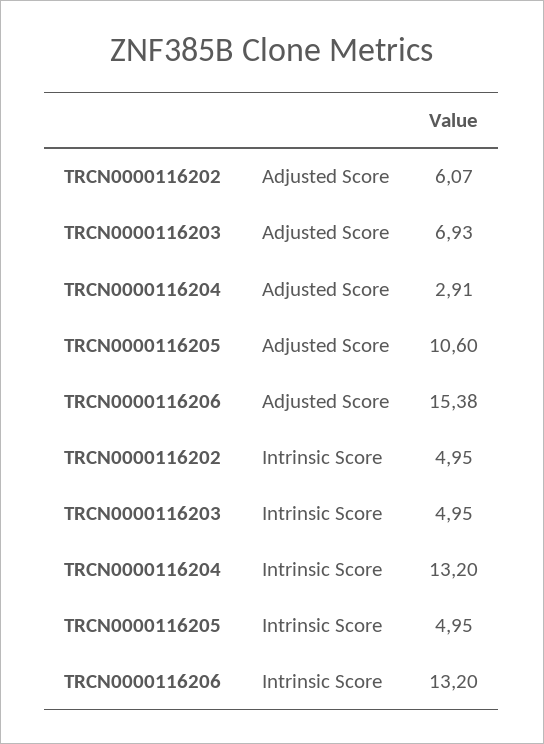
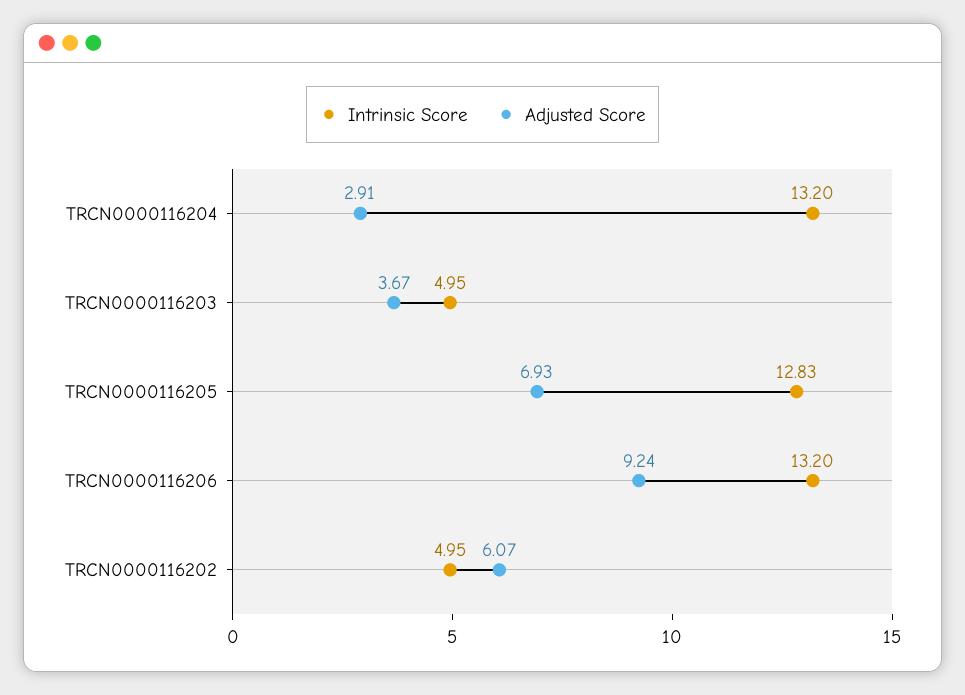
  {
    "Adjusted Score": {
      "TRCN0000116202": 6.07,
-     "TRCN0000116203": 6.93,
+     "TRCN0000116203": 3.67,
      "TRCN0000116204": 2.91,
-     "TRCN0000116205": 10.6,
+     "TRCN0000116205": 6.93,
-     "TRCN0000116206": 15.38
+     "TRCN0000116206": 9.24
    },
    "Intrinsic Score": {
      "TRCN0000116202": 4.95,
      "TRCN0000116203": 4.95,
      "TRCN0000116204": 13.2,
-     "TRCN0000116205": 4.95,
+     "TRCN0000116205": 12.83,
      "TRCN0000116206": 13.2
    }
  }

